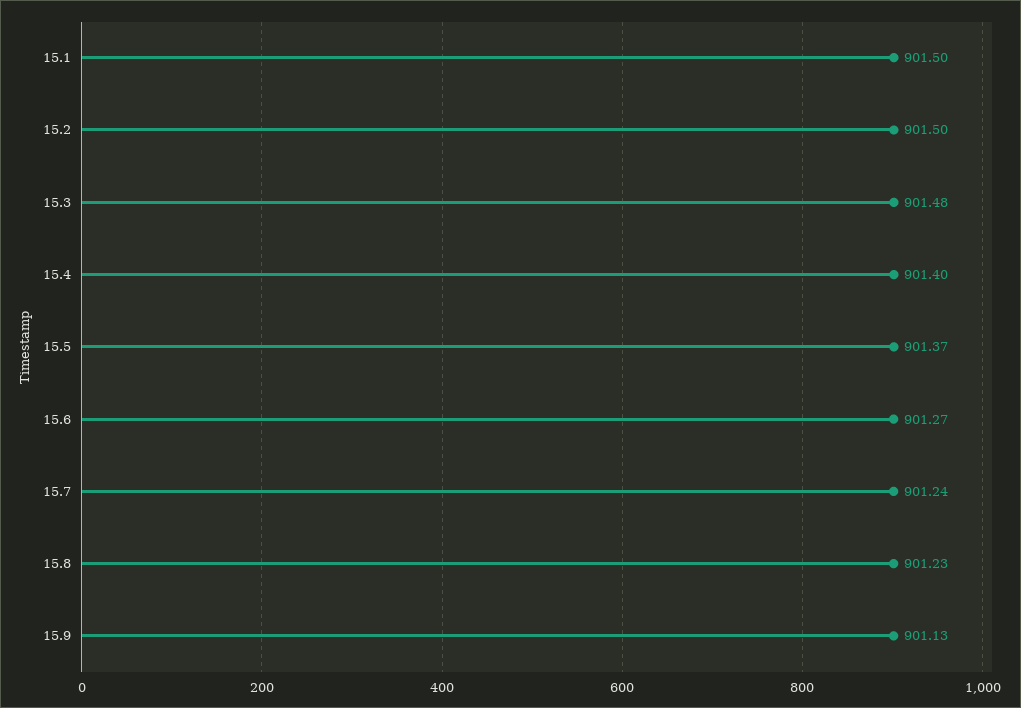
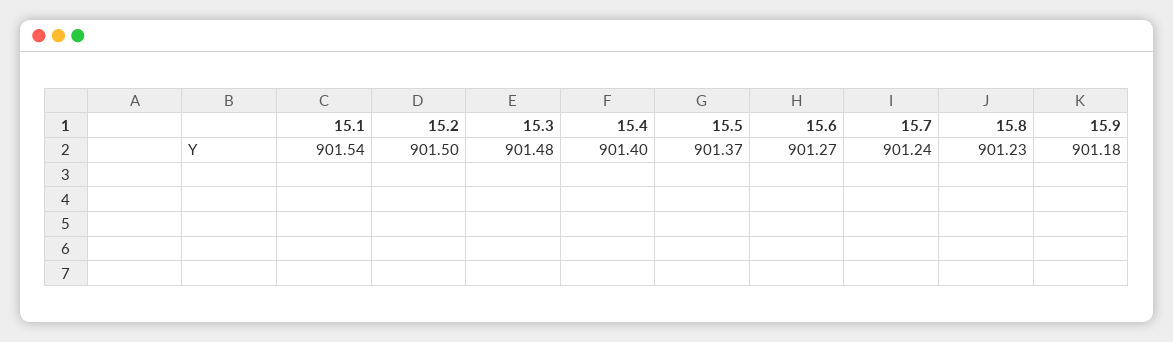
  {
-   "15.1": 901.5,
+   "15.1": 901.54,
    "15.2": 901.5,
    "15.3": 901.48,
    "15.4": 901.4,
    "15.5": 901.37,
    "15.6": 901.27,
    "15.7": 901.24,
    "15.8": 901.23,
-   "15.9": 901.13
+   "15.9": 901.18
  }

